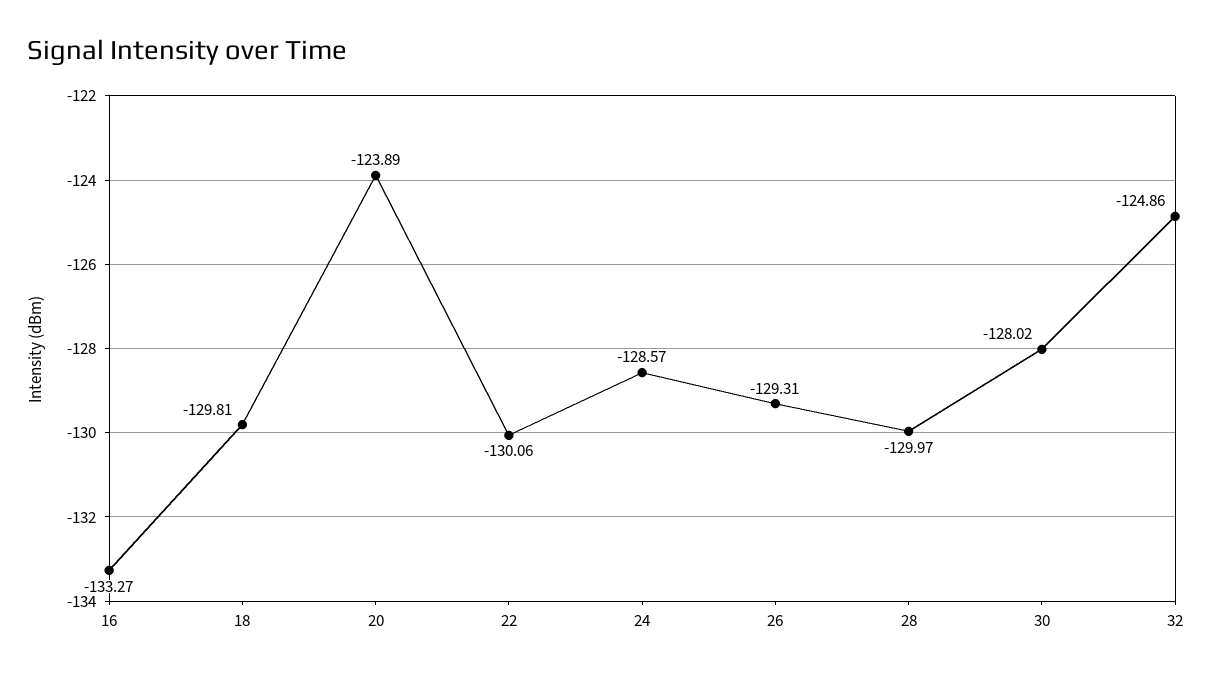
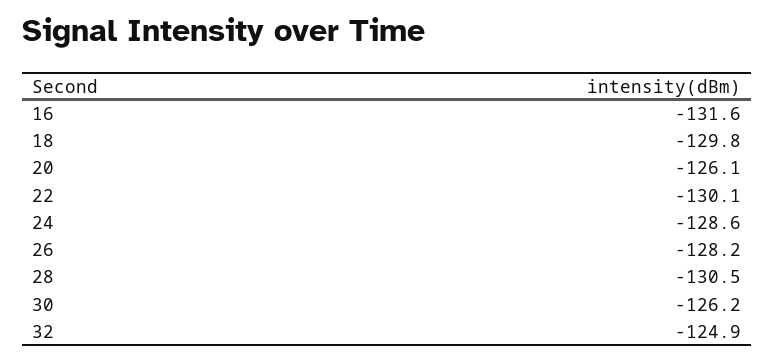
  {
-   "16": -133.27,
+   "16": -131.6,
    "18": -129.81,
-   "20": -123.89,
+   "20": -126.1,
    "22": -130.06,
    "24": -128.57,
-   "26": -129.31,
+   "26": -128.2,
-   "28": -129.97,
+   "28": -130.5,
-   "30": -128.02,
+   "30": -126.2,
    "32": -124.86
  }

